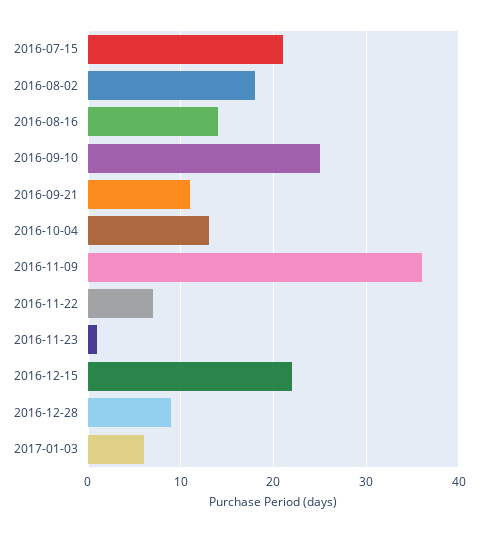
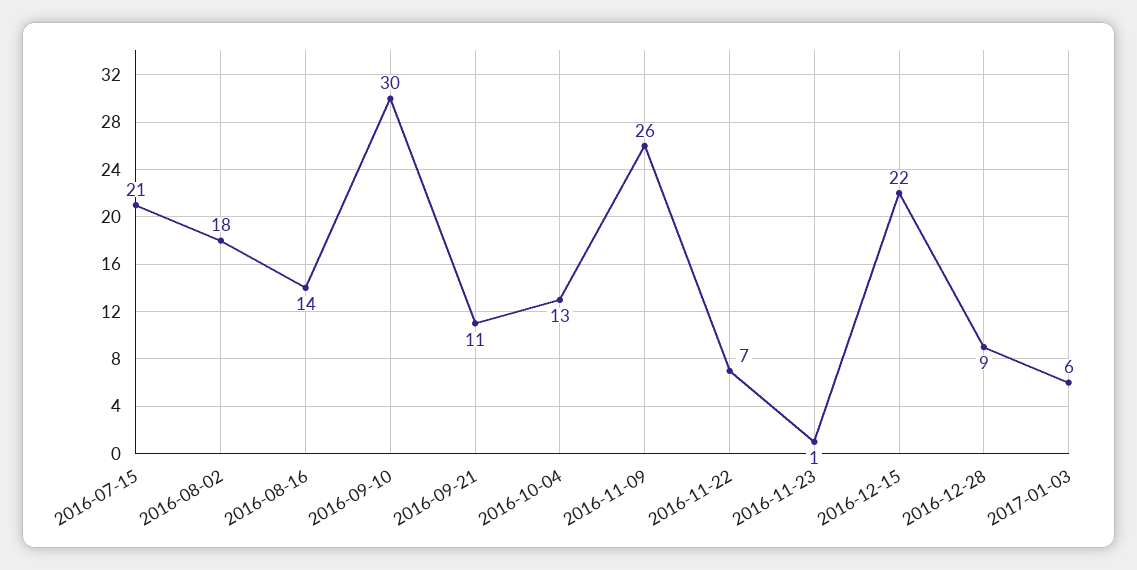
  {
    "2016-07-15": 21,
    "2016-08-02": 18,
    "2016-08-16": 14,
-   "2016-09-10": 25,
+   "2016-09-10": 30,
    "2016-09-21": 11,
    "2016-10-04": 13,
-   "2016-11-09": 36,
+   "2016-11-09": 26,
    "2016-11-22": 7,
    "2016-11-23": 1,
    "2016-12-15": 22,
    "2016-12-28": 9,
    "2017-01-03": 6
  }

